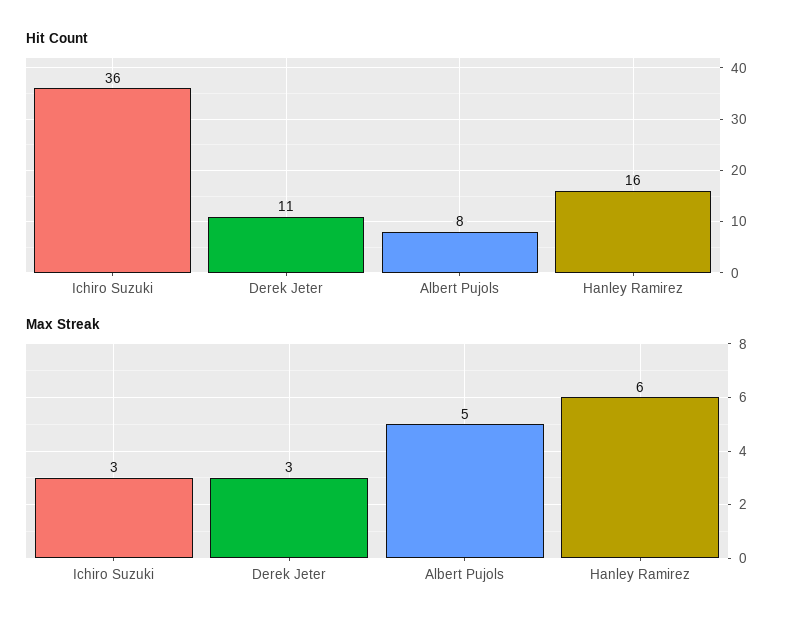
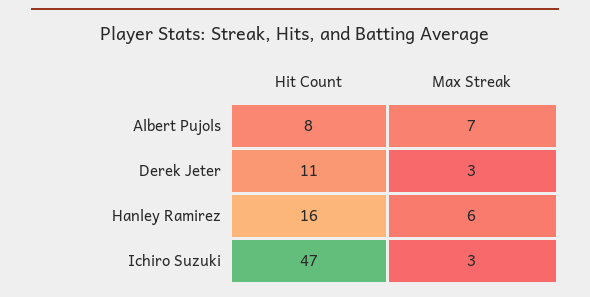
  {
    "Hit Count": {
-     "Ichiro Suzuki": 36,
+     "Ichiro Suzuki": 47,
      "Derek Jeter": 11,
      "Albert Pujols": 8,
      "Hanley Ramirez": 16
    },
    "Max Streak": {
      "Ichiro Suzuki": 3,
      "Derek Jeter": 3,
-     "Albert Pujols": 5,
+     "Albert Pujols": 7,
      "Hanley Ramirez": 6
    }
  }

